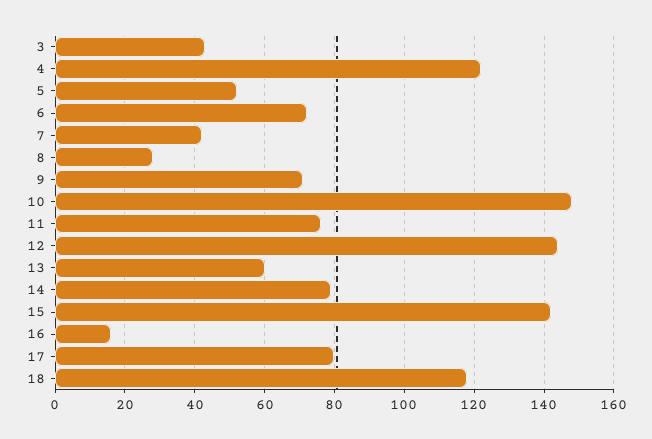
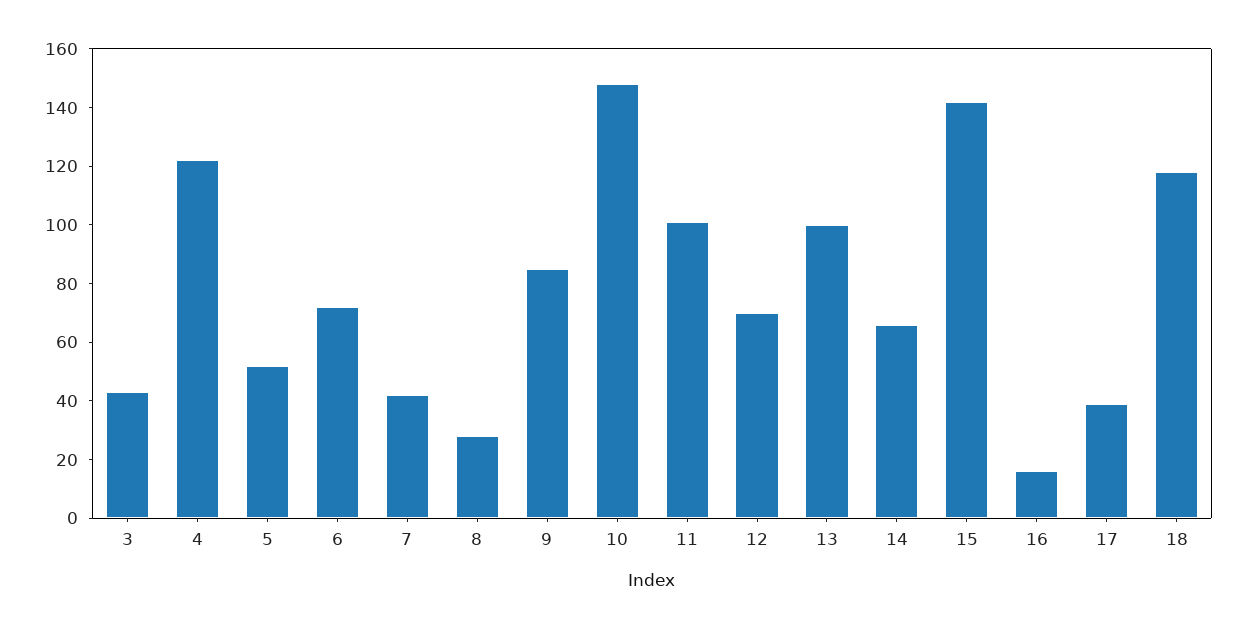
  {
    "3": 45,
    "4": 120,
    "5": 50,
    "6": 70,
    "7": 40,
    "8": 30,
-   "9": 70,
+   "9": 85,
    "10": 150,
-   "11": 75,
+   "11": 100,
-   "12": 145,
+   "12": 70,
-   "13": 60,
+   "13": 100,
-   "14": 80,
+   "14": 65,
    "15": 140,
    "16": 15,
-   "17": 80,
+   "17": 40,
    "18": 120
  }

